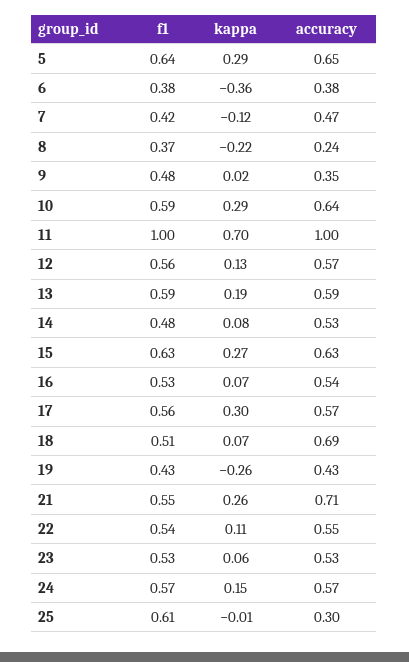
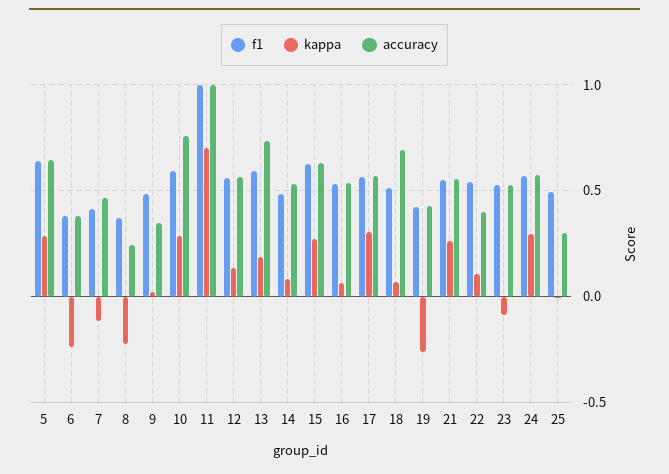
  {
    "f1": {
      "5": 0.64,
      "6": 0.38,
      "7": 0.42,
      "8": 0.37,
      "9": 0.48,
      "10": 0.59,
      "11": 1,
      "12": 0.56,
      "13": 0.59,
      "14": 0.48,
      "15": 0.63,
      "16": 0.53,
      "17": 0.56,
      "18": 0.51,
      "19": 0.43,
      "21": 0.55,
      "22": 0.54,
      "23": 0.53,
      "24": 0.57,
-     "25": 0.61
+     "25": 0.5
    },
    "kappa": {
      "5": 0.29,
-     "6": -0.36,
+     "6": -0.25,
      "7": -0.12,
      "8": -0.22,
      "9": 0.02,
      "10": 0.29,
      "11": 0.7,
      "12": 0.13,
      "13": 0.19,
      "14": 0.08,
      "15": 0.27,
      "16": 0.07,
      "17": 0.3,
      "18": 0.07,
      "19": -0.26,
      "21": 0.26,
      "22": 0.11,
-     "23": 0.06,
+     "23": -0.1,
-     "24": 0.15,
+     "24": 0.3,
      "25": -0.01
    },
    "accuracy": {
      "5": 0.65,
      "6": 0.38,
      "7": 0.47,
      "8": 0.24,
      "9": 0.35,
-     "10": 0.64,
+     "10": 0.75,
      "11": 1,
      "12": 0.57,
-     "13": 0.59,
+     "13": 0.75,
      "14": 0.53,
      "15": 0.63,
      "16": 0.54,
      "17": 0.57,
      "18": 0.69,
      "19": 0.43,
-     "21": 0.71,
+     "21": 0.55,
-     "22": 0.55,
+     "22": 0.4,
      "23": 0.53,
      "24": 0.57,
      "25": 0.3
    }
  }

